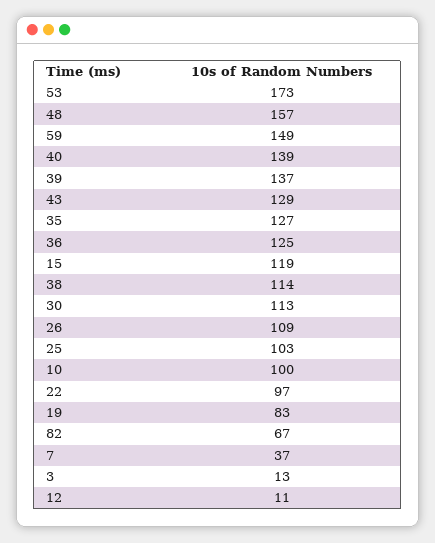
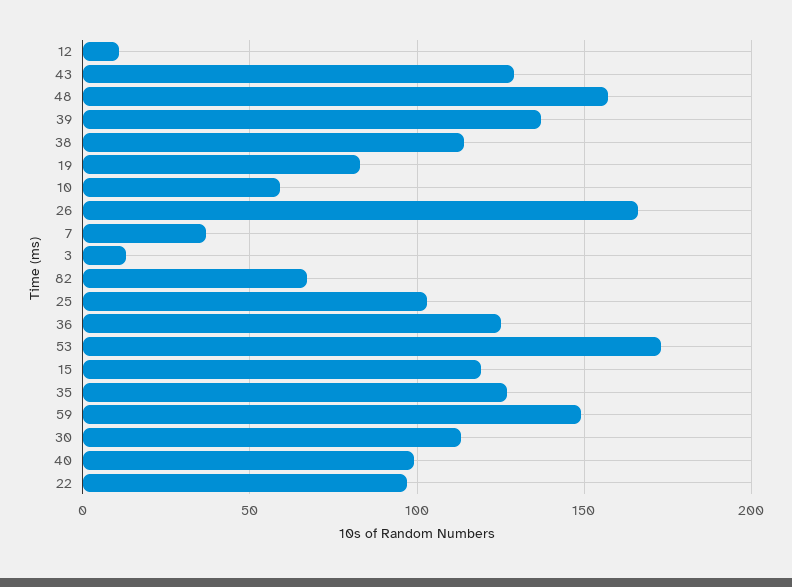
  {
    "53": 173,
    "48": 157,
    "59": 149,
-   "40": 139,
+   "40": 100,
    "39": 137,
    "43": 129,
    "35": 127,
    "36": 125,
    "15": 119,
    "38": 114,
    "30": 113,
-   "26": 109,
+   "26": 165,
    "25": 103,
-   "10": 100,
+   "10": 60,
    "22": 97,
    "19": 83,
    "82": 67,
    "7": 37,
    "3": 13,
    "12": 11
  }

